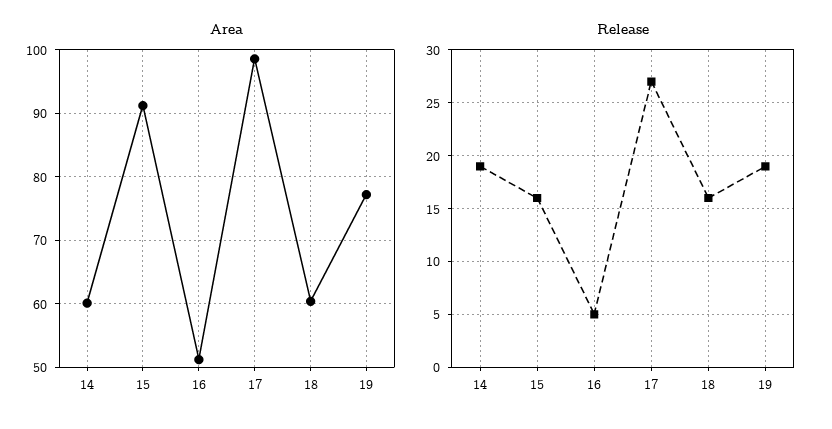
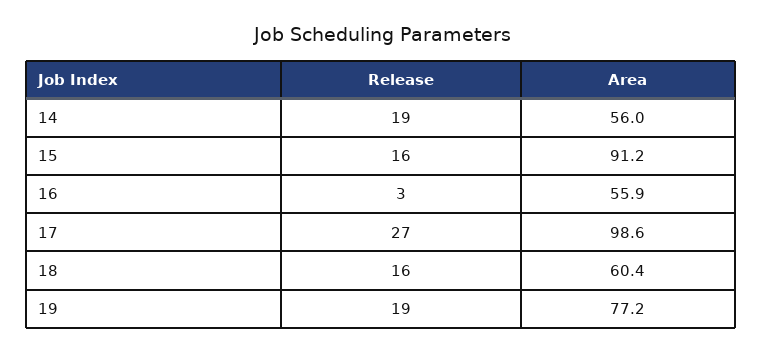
  {
    "Area": {
-     "14": 60,
+     "14": 56,
      "15": 91.2,
-     "16": 51,
+     "16": 55.9,
      "17": 98.6,
      "18": 60.4,
      "19": 77.2
    },
    "Release": {
      "14": 19,
      "15": 16,
-     "16": 5,
+     "16": 3,
      "17": 27,
      "18": 16,
      "19": 19
    }
  }

